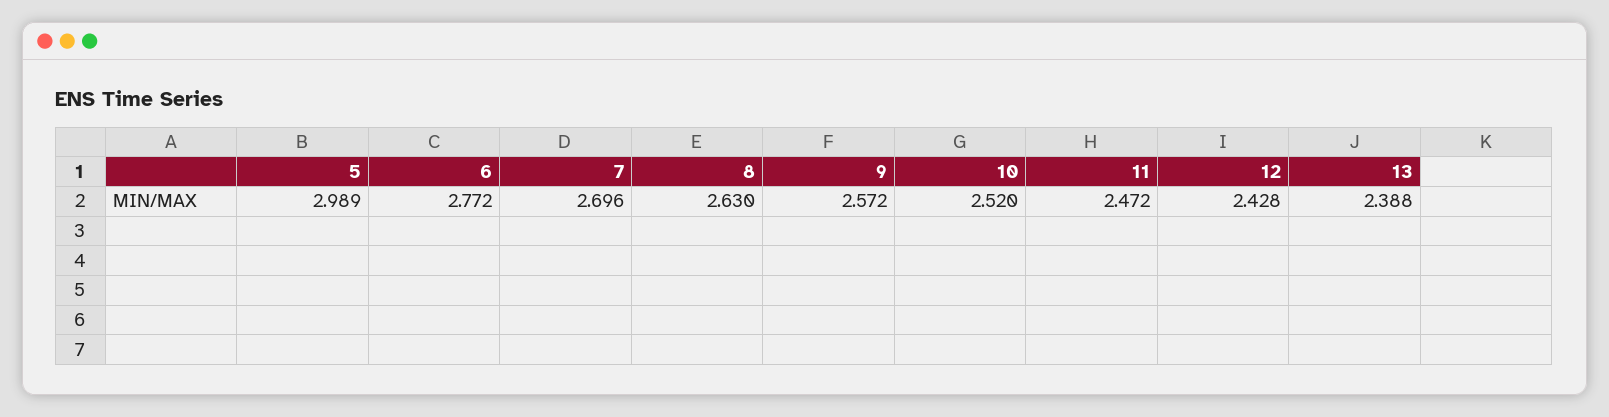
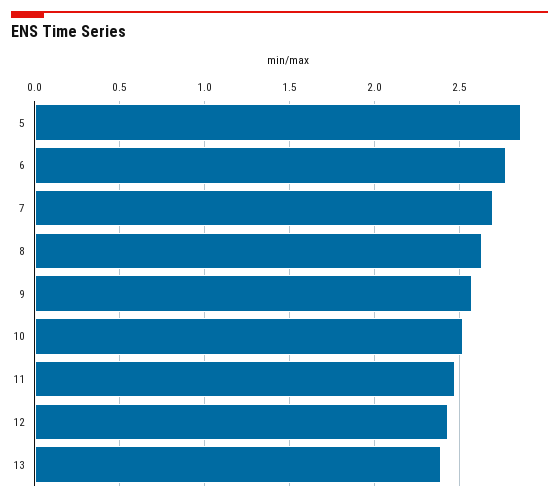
  {
-   "5": 2.989,
+   "5": 2.85,
    "6": 2.772,
    "7": 2.696,
    "8": 2.63,
    "9": 2.572,
    "10": 2.52,
    "11": 2.472,
    "12": 2.428,
    "13": 2.388
  }

